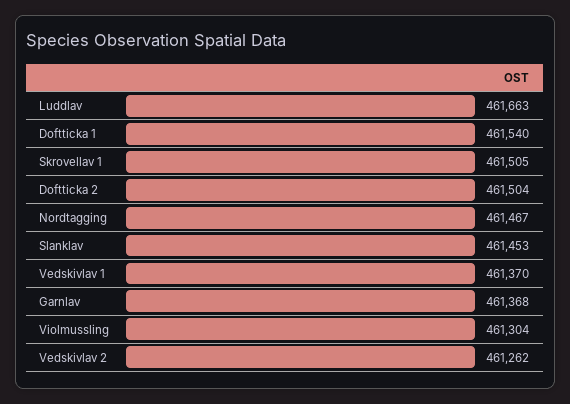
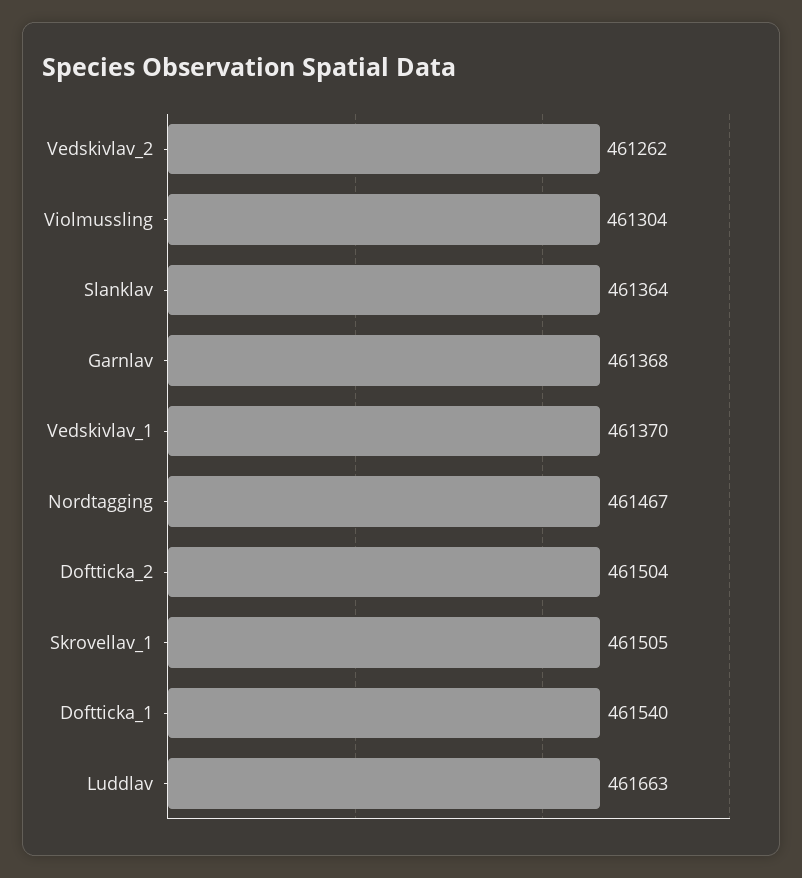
  {
    "Luddlav": 461663,
    "Doftticka 1": 461540,
    "Skrovellav 1": 461505,
    "Doftticka 2": 461504,
    "Nordtagging": 461467,
-   "Slanklav": 461453,
+   "Slanklav": 461364,
    "Vedskivlav 1": 461370,
    "Garnlav": 461368,
    "Violmussling": 461304,
    "Vedskivlav 2": 461262
  }

